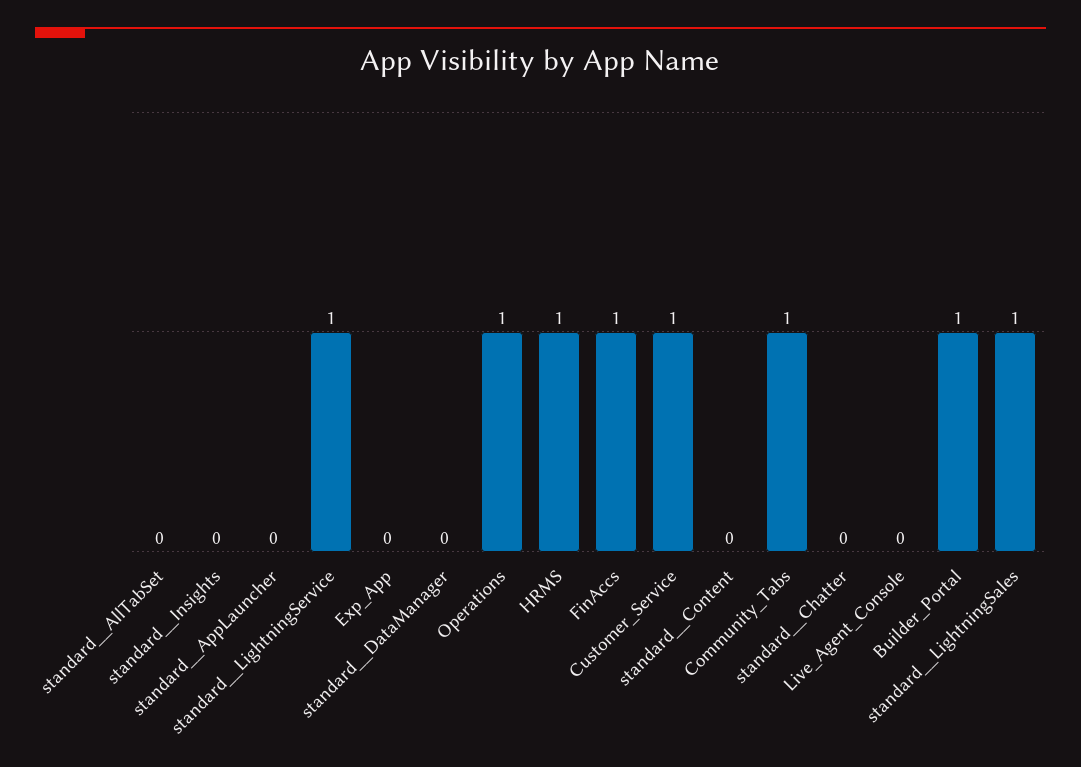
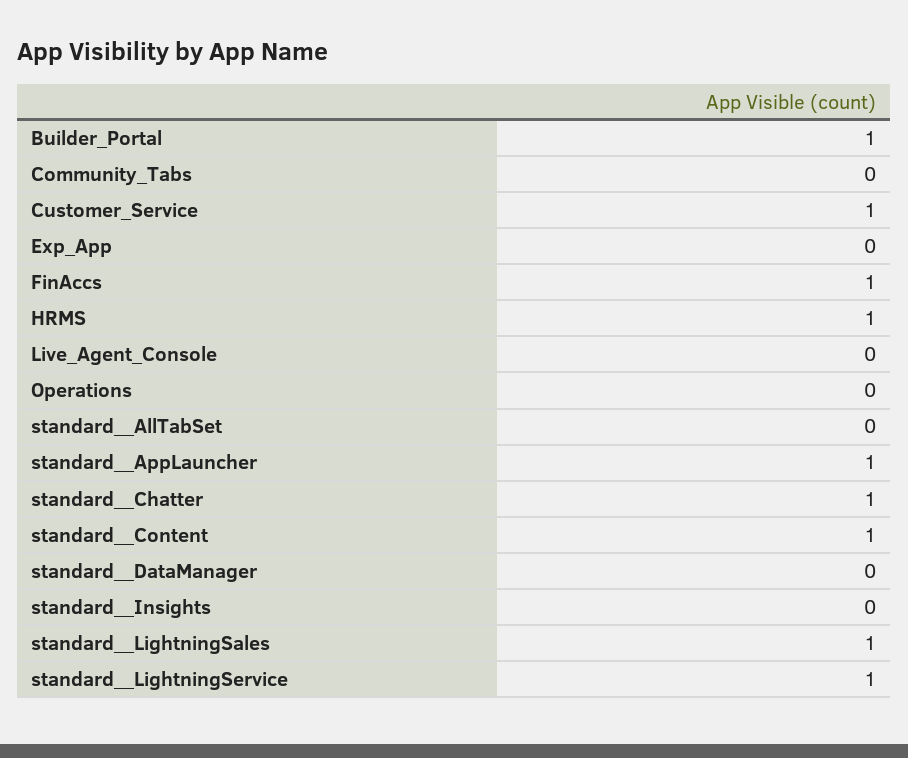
  {
    "standard__AllTabSet": 0,
    "standard__Insights": 0,
-   "standard__AppLauncher": 0,
+   "standard__AppLauncher": 1,
    "standard__LightningService": 1,
    "Exp_App": 0,
    "standard__DataManager": 0,
-   "Operations": 1,
+   "Operations": 0,
    "HRMS": 1,
    "FinAccs": 1,
    "Customer_Service": 1,
-   "standard__Content": 0,
+   "standard__Content": 1,
-   "Community_Tabs": 1,
+   "Community_Tabs": 0,
-   "standard__Chatter": 0,
+   "standard__Chatter": 1,
    "Live_Agent_Console": 0,
    "Builder_Portal": 1,
    "standard__LightningSales": 1
  }

